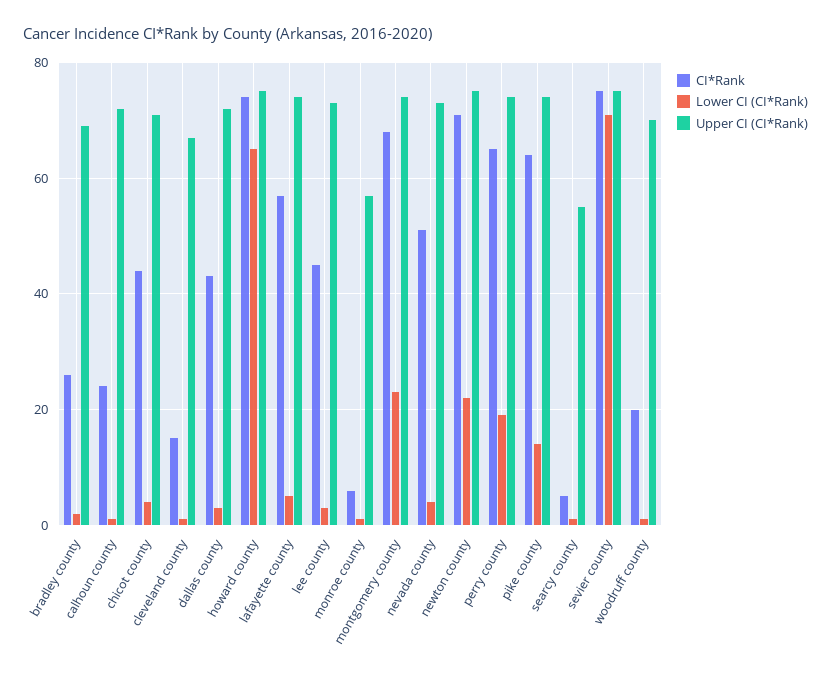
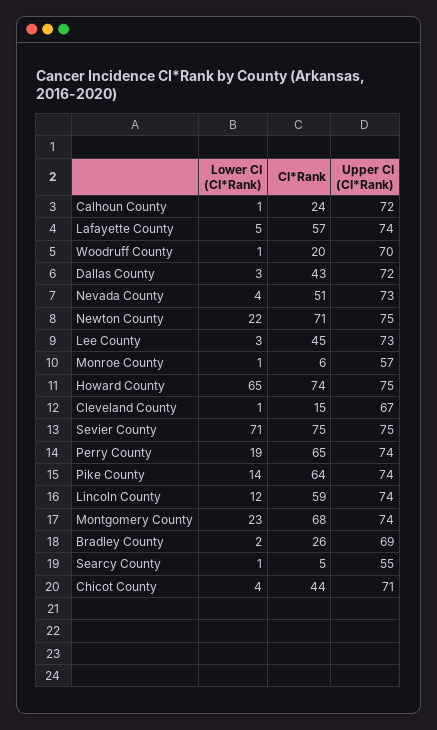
  {
    "CI*Rank": {
      "bradley county": 26,
      "calhoun county": 24,
      "chicot county": 44,
      "cleveland county": 15,
      "dallas county": 43,
      "howard county": 74,
      "lafayette county": 57,
      "lee county": 45,
      "monroe county": 6,
      "montgomery county": 68,
      "nevada county": 51,
      "newton county": 71,
      "perry county": 65,
      "pike county": 64,
      "searcy county": 5,
      "sevier county": 75,
-     "woodruff county": 20
+     "woodruff county": 20,
+     "Lincoln County": 59
    },
    "Lower CI (CI*Rank)": {
      "bradley county": 2,
      "calhoun county": 1,
      "chicot county": 4,
      "cleveland county": 1,
      "dallas county": 3,
      "howard county": 65,
      "lafayette county": 5,
      "lee county": 3,
      "monroe county": 1,
      "montgomery county": 23,
      "nevada county": 4,
      "newton county": 22,
      "perry county": 19,
      "pike county": 14,
      "searcy county": 1,
      "sevier county": 71,
-     "woodruff county": 1
+     "woodruff county": 1,
+     "Lincoln County": 12
    },
    "Upper CI (CI*Rank)": {
      "bradley county": 69,
      "calhoun county": 72,
      "chicot county": 71,
      "cleveland county": 67,
      "dallas county": 72,
      "howard county": 75,
      "lafayette county": 74,
      "lee county": 73,
      "monroe county": 57,
      "montgomery county": 74,
      "nevada county": 73,
      "newton county": 75,
      "perry county": 74,
      "pike county": 74,
      "searcy county": 55,
      "sevier county": 75,
-     "woodruff county": 70
+     "woodruff county": 70,
+     "Lincoln County": 74
    }
  }

